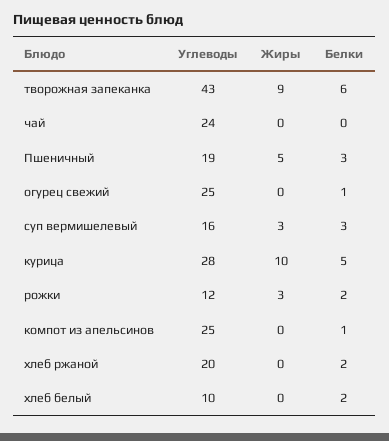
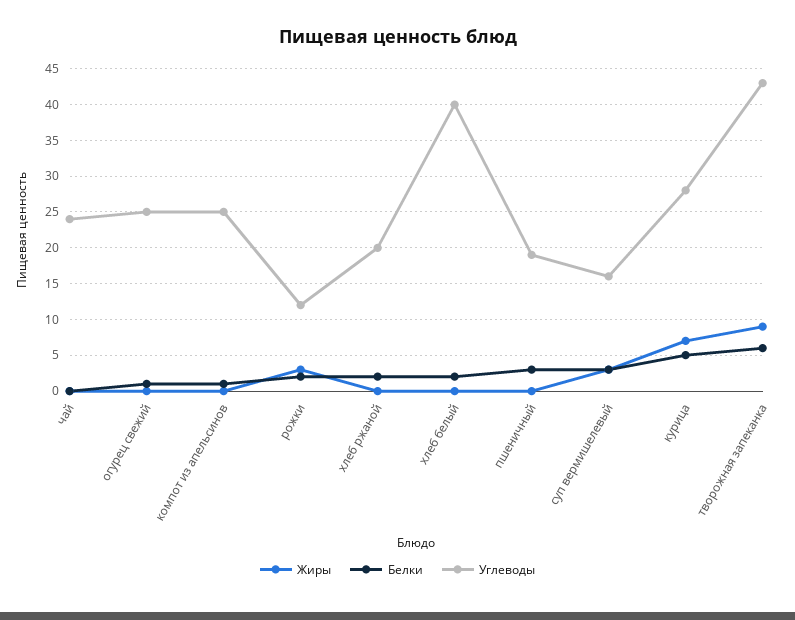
  {
    "Углеводы": {
      "творожная запеканка": 43,
      "чай": 24,
      "Пшеничный": 19,
      "огурец свежий": 25,
      "суп вермишелевый": 16,
      "курица": 28,
      "рожки": 12,
      "компот из апельсинов": 25,
      "хлеб ржаной": 20,
-     "хлеб белый": 10
+     "хлеб белый": 40
    },
    "Жиры": {
      "творожная запеканка": 9,
      "чай": 0,
-     "Пшеничный": 5,
+     "Пшеничный": 0,
      "огурец свежий": 0,
      "суп вермишелевый": 3,
-     "курица": 10,
+     "курица": 7,
      "рожки": 3,
      "компот из апельсинов": 0,
      "хлеб ржаной": 0,
      "хлеб белый": 0
    },
    "Белки": {
      "творожная запеканка": 6,
      "чай": 0,
      "Пшеничный": 3,
      "огурец свежий": 1,
      "суп вермишелевый": 3,
      "курица": 5,
      "рожки": 2,
      "компот из апельсинов": 1,
      "хлеб ржаной": 2,
      "хлеб белый": 2
    }
  }

